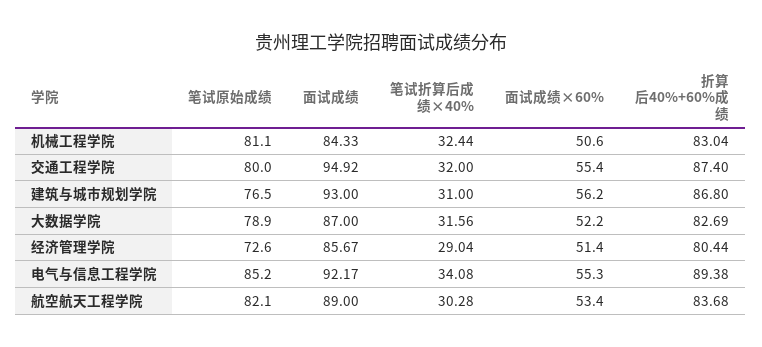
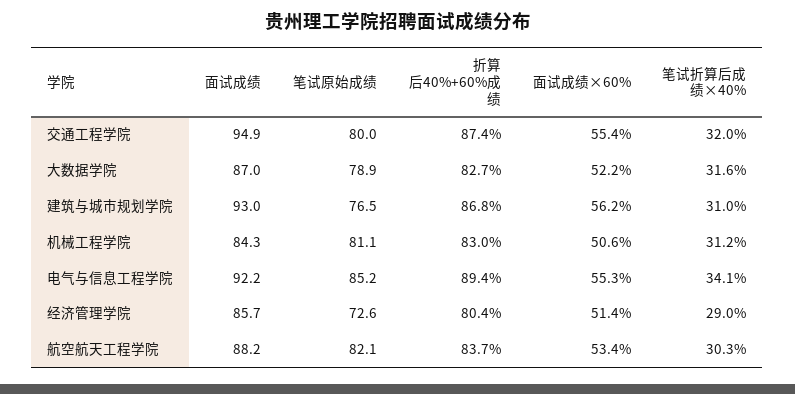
  {
    "笔试原始成绩": {
      "机械工程学院": 81.1,
      "交通工程学院": 80,
      "建筑与城市规划学院": 76.5,
      "大数据学院": 78.9,
      "经济管理学院": 72.6,
      "电气与信息工程学院": 85.2,
      "航空航天工程学院": 82.1
    },
    "面试成绩": {
      "机械工程学院": 84.33,
      "交通工程学院": 94.92,
      "建筑与城市规划学院": 93,
      "大数据学院": 87,
      "经济管理学院": 85.67,
      "电气与信息工程学院": 92.17,
-     "航空航天工程学院": 89
+     "航空航天工程学院": 88.2
    },
    "笔试折算后成绩×40%": {
-     "机械工程学院": 32.44,
+     "机械工程学院": 31.2,
      "交通工程学院": 32,
      "建筑与城市规划学院": 31,
      "大数据学院": 31.56,
      "经济管理学院": 29.04,
      "电气与信息工程学院": 34.08,
      "航空航天工程学院": 30.28
    },
    "面试成绩×60%": {
      "机械工程学院": 50.6,
      "交通工程学院": 55.4,
      "建筑与城市规划学院": 56.2,
      "大数据学院": 52.2,
      "经济管理学院": 51.4,
      "电气与信息工程学院": 55.3,
      "航空航天工程学院": 53.4
    },
    "折算后40%+60%成绩": {
      "机械工程学院": 83.04,
      "交通工程学院": 87.4,
      "建筑与城市规划学院": 86.8,
      "大数据学院": 82.69,
      "经济管理学院": 80.44,
      "电气与信息工程学院": 89.38,
      "航空航天工程学院": 83.68
    }
  }

